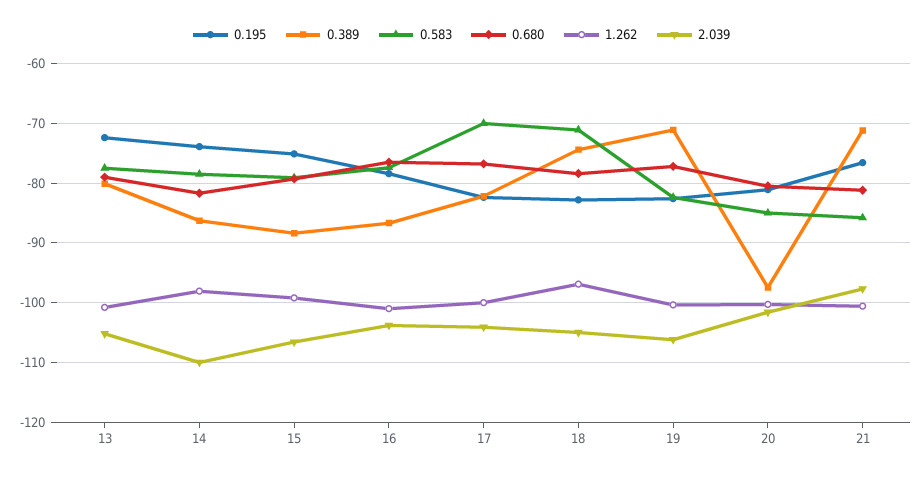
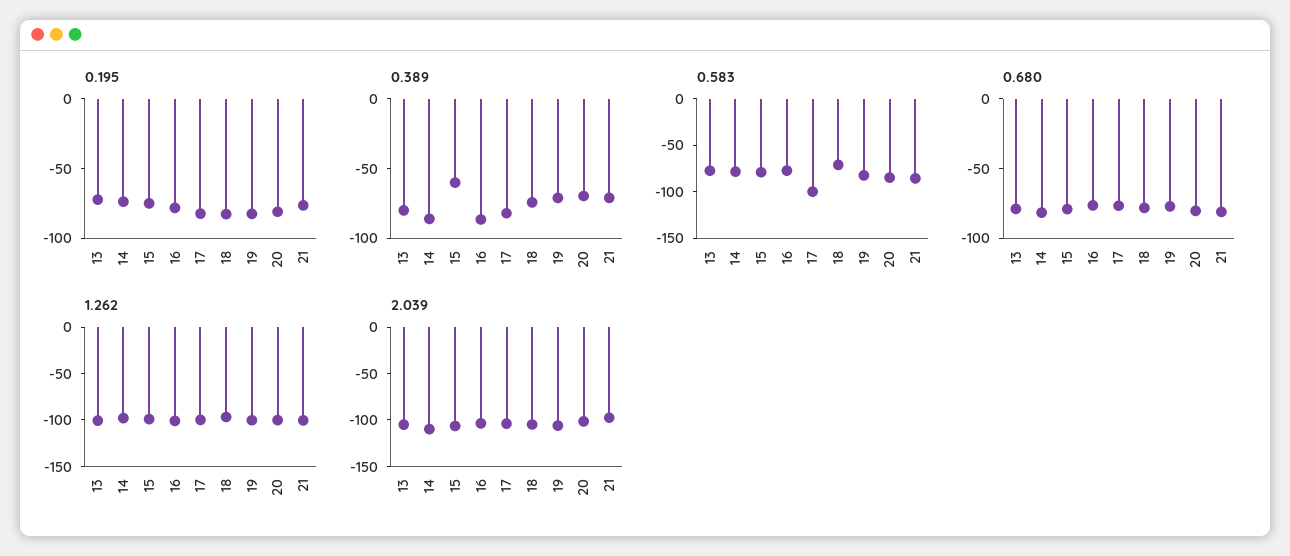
  {
    "0.195": {
      "13": -72,
      "14": -74,
      "15": -76,
      "16": -78,
      "17": -82,
      "18": -82,
      "19": -82,
      "20": -82,
      "21": -76
    },
    "0.389": {
      "13": -80,
      "14": -86,
-     "15": -88,
+     "15": -60,
      "16": -86,
      "17": -82,
      "18": -74,
      "19": -72,
-     "20": -98,
+     "20": -70,
      "21": -72
    },
    "0.583": {
      "13": -78,
      "14": -78,
      "15": -80,
      "16": -78,
-     "17": -70,
+     "17": -100,
      "18": -72,
      "19": -82,
      "20": -86,
      "21": -86
    },
    "0.680": {
      "13": -80,
      "14": -82,
      "15": -80,
      "16": -76,
      "17": -76,
      "18": -78,
      "19": -78,
      "20": -80,
      "21": -82
    },
    "1.262": {
      "13": -100,
      "14": -98,
      "15": -100,
      "16": -102,
      "17": -100,
      "18": -96,
      "19": -100,
      "20": -100,
      "21": -100
    },
    "2.039": {
      "13": -106,
      "14": -110,
      "15": -106,
      "16": -104,
      "17": -104,
      "18": -106,
      "19": -106,
      "20": -102,
      "21": -98
    }
  }

